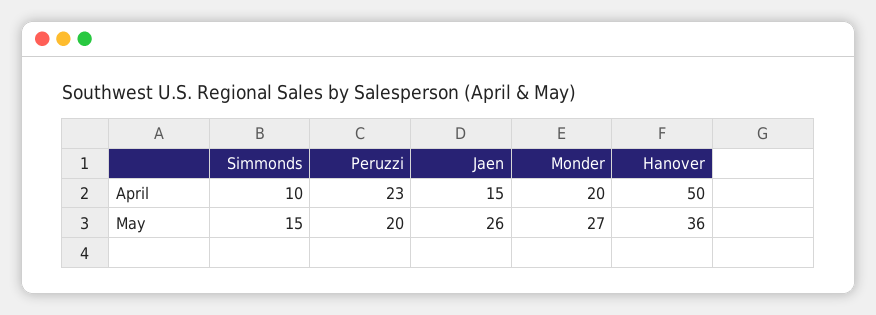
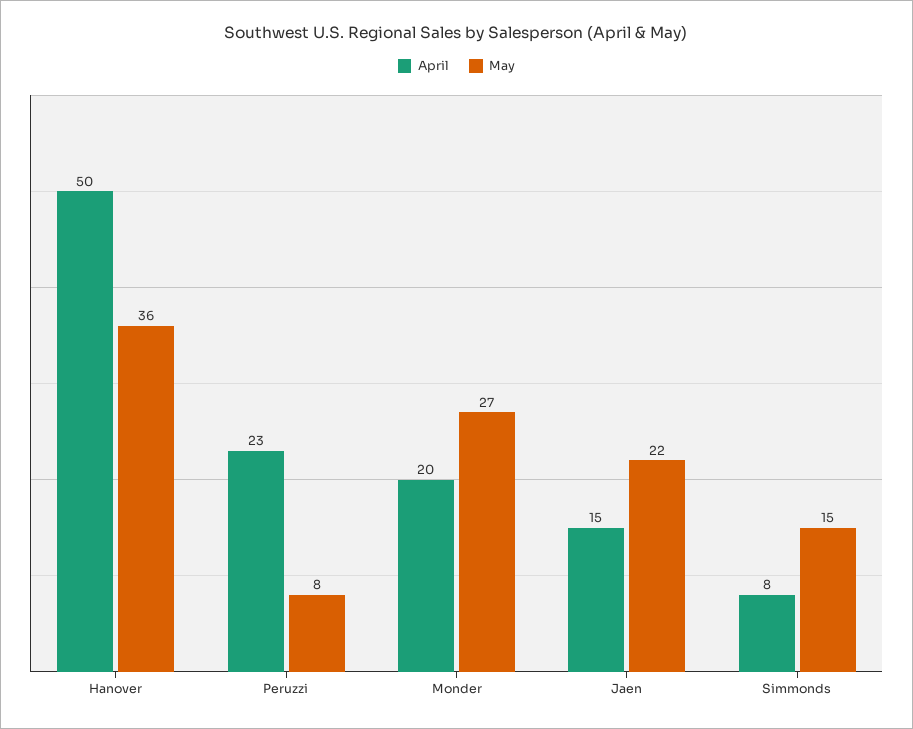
  {
    "April": {
-     "Simmonds": 10,
+     "Simmonds": 8,
      "Peruzzi": 23,
      "Jaen": 15,
      "Monder": 20,
      "Hanover": 50
    },
    "May": {
      "Simmonds": 15,
-     "Peruzzi": 20,
+     "Peruzzi": 8,
-     "Jaen": 26,
+     "Jaen": 22,
      "Monder": 27,
      "Hanover": 36
    }
  }

